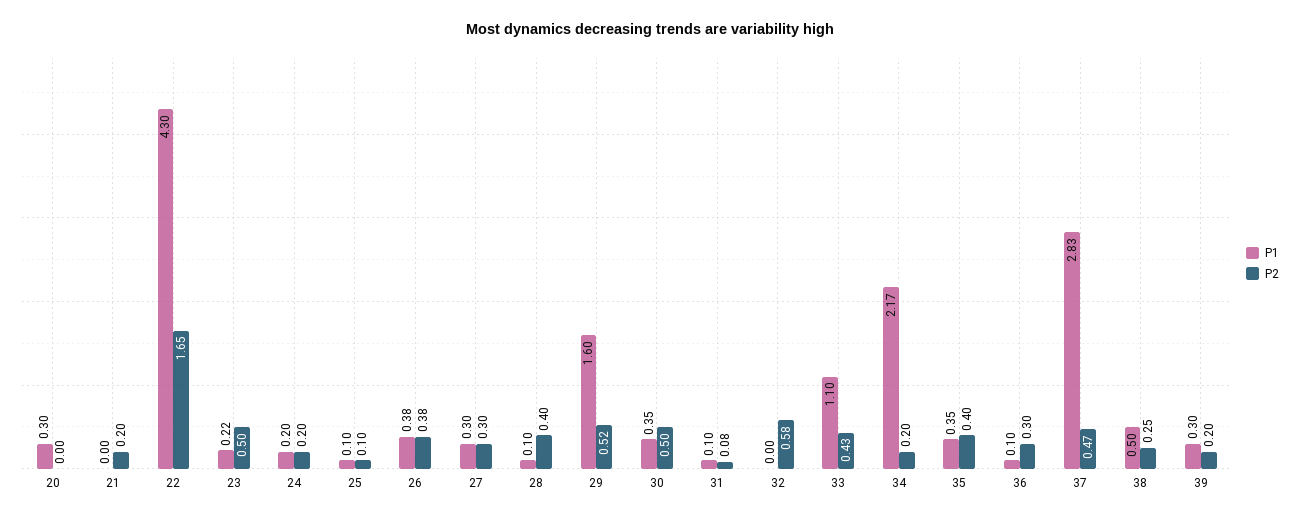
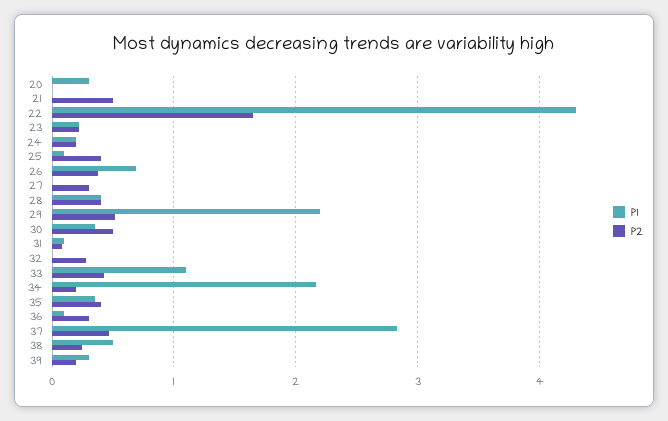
  {
    "P1": {
      "20": 0.3,
      "21": 0,
      "22": 4.3,
      "23": 0.22,
      "24": 0.2,
      "25": 0.1,
-     "26": 0.38,
+     "26": 0.7,
-     "27": 0.3,
+     "27": 0,
-     "28": 0.1,
+     "28": 0.4,
-     "29": 1.6,
+     "29": 2.2,
      "30": 0.35,
      "31": 0.1,
      "32": 0,
      "33": 1.1,
      "34": 2.17,
      "35": 0.35,
      "36": 0.1,
      "37": 2.83,
      "38": 0.5,
      "39": 0.3
    },
    "P2": {
      "20": 0,
-     "21": 0.2,
+     "21": 0.5,
      "22": 1.65,
-     "23": 0.5,
+     "23": 0.2,
      "24": 0.2,
-     "25": 0.1,
+     "25": 0.4,
      "26": 0.38,
      "27": 0.3,
      "28": 0.4,
      "29": 0.52,
      "30": 0.5,
      "31": 0.08,
-     "32": 0.58,
+     "32": 0.3,
      "33": 0.43,
      "34": 0.2,
      "35": 0.4,
      "36": 0.3,
      "37": 0.47,
      "38": 0.25,
      "39": 0.2
    }
  }

